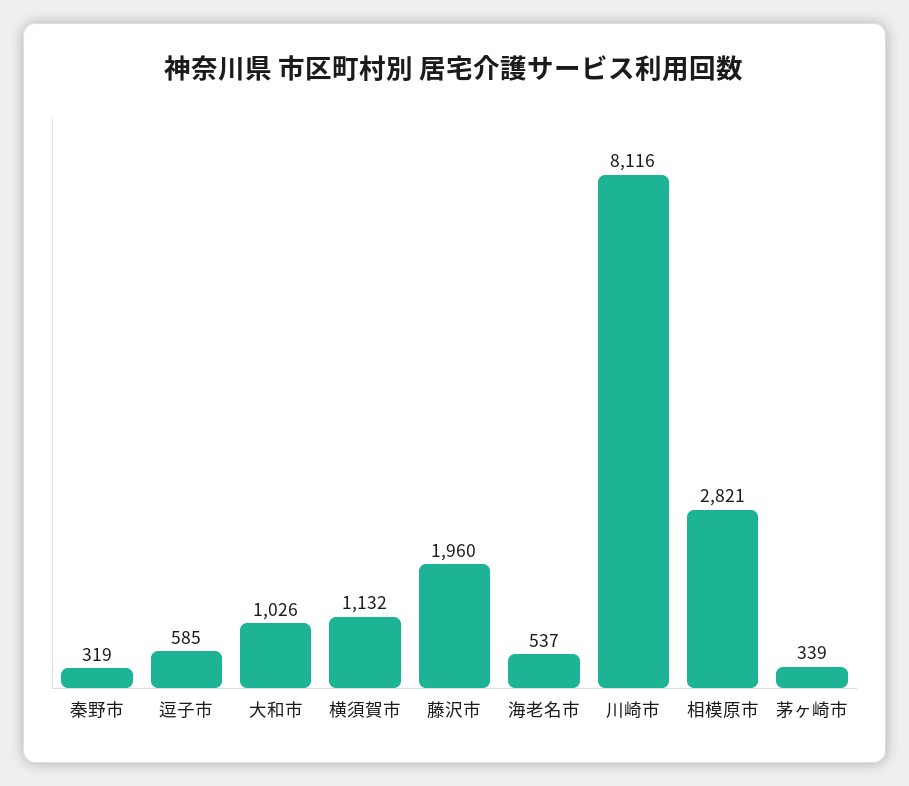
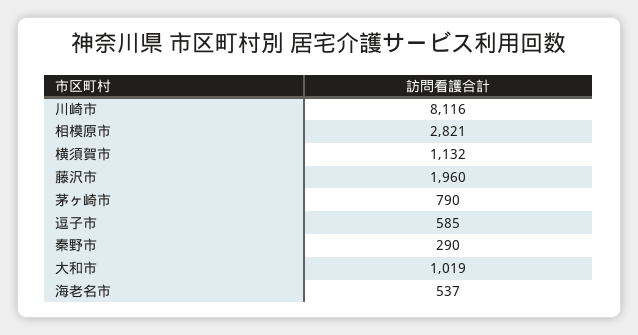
  {
-   "秦野市": 319,
+   "秦野市": 290,
    "逗子市": 585,
-   "大和市": 1026,
+   "大和市": 1019,
    "横須賀市": 1132,
    "藤沢市": 1960,
    "海老名市": 537,
    "川崎市": 8116,
    "相模原市": 2821,
-   "茅ヶ崎市": 339
+   "茅ヶ崎市": 790
  }

